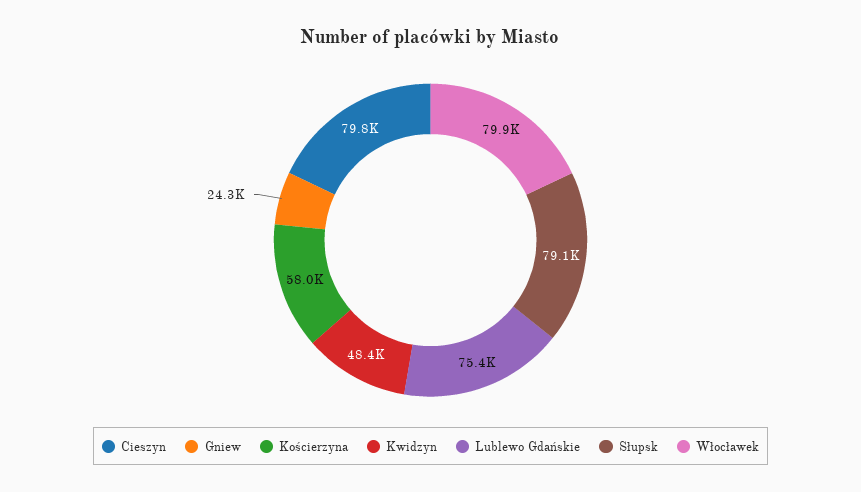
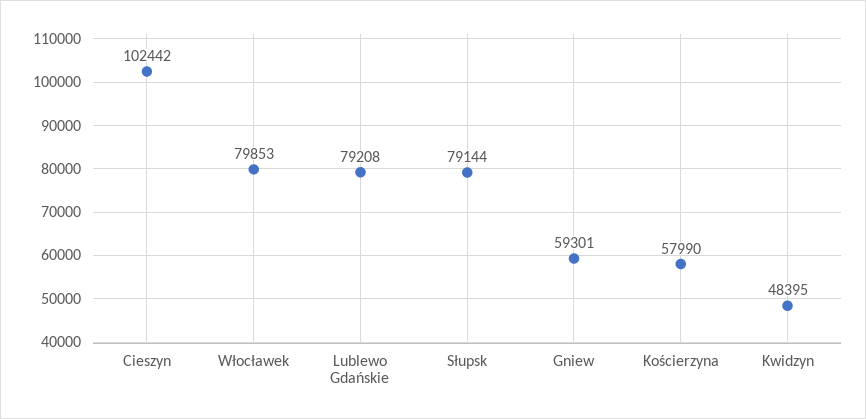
  {
-   "Cieszyn": 79800,
+   "Cieszyn": 102442,
-   "Gniew": 24300,
+   "Gniew": 59301,
    "Kościerzyna": 57990,
    "Kwidzyn": 48395,
-   "Lublewo Gdańskie": 75400,
+   "Lublewo Gdańskie": 79208,
    "Słupsk": 79144,
    "Włocławek": 79853
  }

